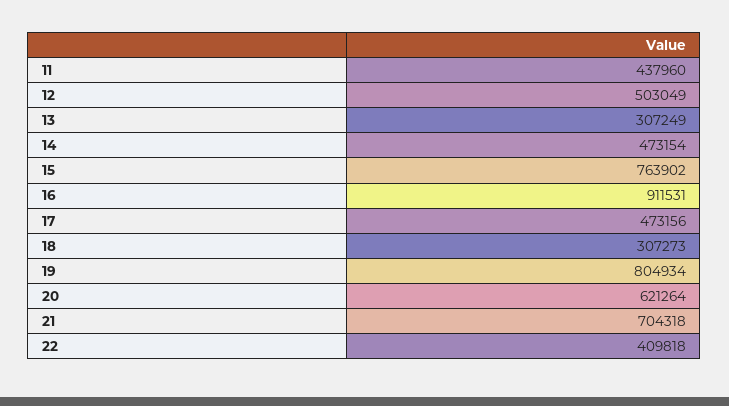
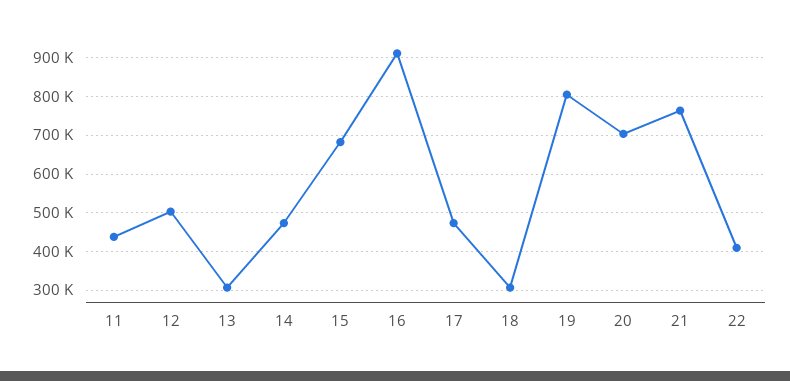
  {
    "11": 437960,
    "12": 503049,
    "13": 307249,
    "14": 473154,
-   "15": 763902,
+   "15": 680000,
    "16": 911531,
    "17": 473156,
    "18": 307273,
    "19": 804934,
-   "20": 621264,
+   "20": 700000,
-   "21": 704318,
+   "21": 760000,
    "22": 409818
  }

